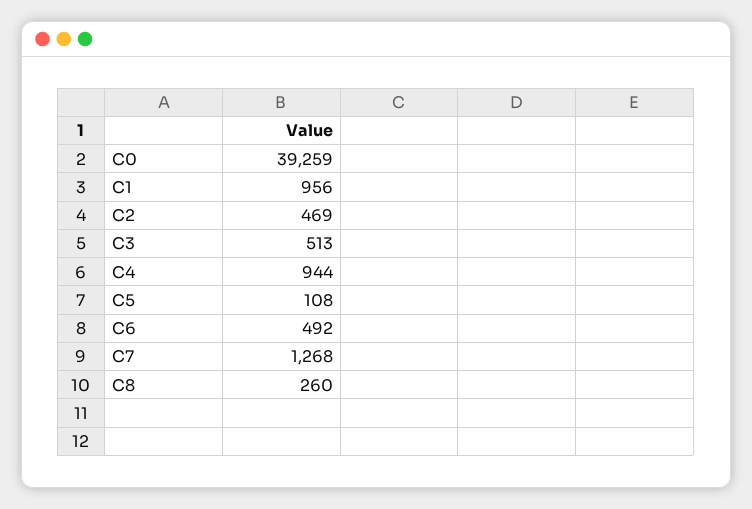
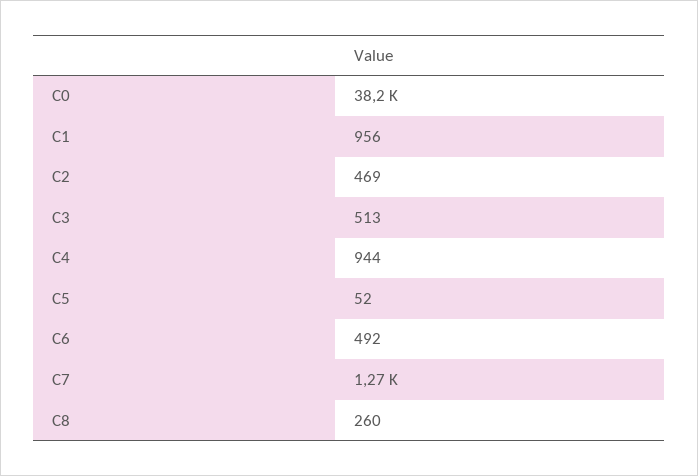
  {
-   "C0": 39259,
+   "C0": 38200,
    "C1": 956,
    "C2": 469,
    "C3": 513,
    "C4": 944,
-   "C5": 108,
+   "C5": 52,
    "C6": 492,
    "C7": 1268,
    "C8": 260
  }

